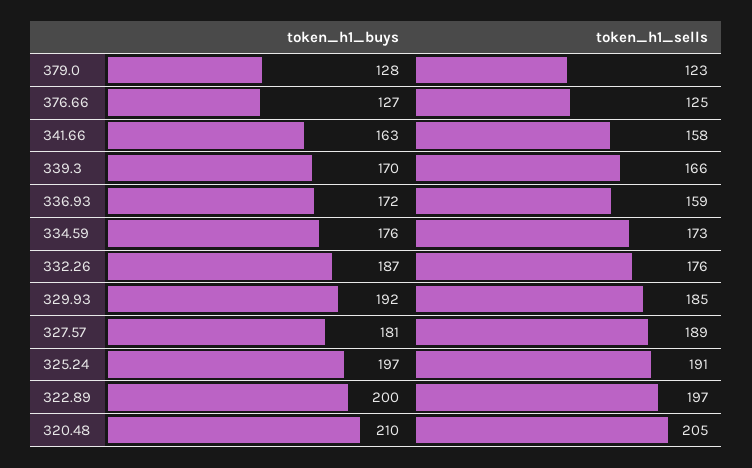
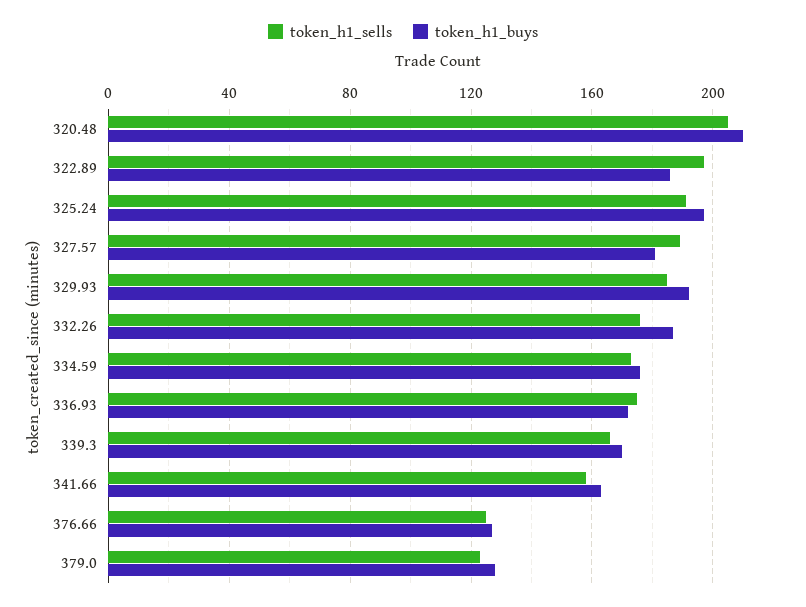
  {
    "token_h1_buys": {
      "379.0": 128,
      "376.66": 127,
      "341.66": 163,
      "339.3": 170,
      "336.93": 172,
      "334.59": 176,
      "332.26": 187,
      "329.93": 192,
      "327.57": 181,
      "325.24": 197,
-     "322.89": 200,
+     "322.89": 185,
      "320.48": 210
    },
    "token_h1_sells": {
      "379.0": 123,
      "376.66": 125,
      "341.66": 158,
      "339.3": 166,
-     "336.93": 159,
+     "336.93": 175,
      "334.59": 173,
      "332.26": 176,
      "329.93": 185,
      "327.57": 189,
      "325.24": 191,
      "322.89": 197,
      "320.48": 205
    }
  }

